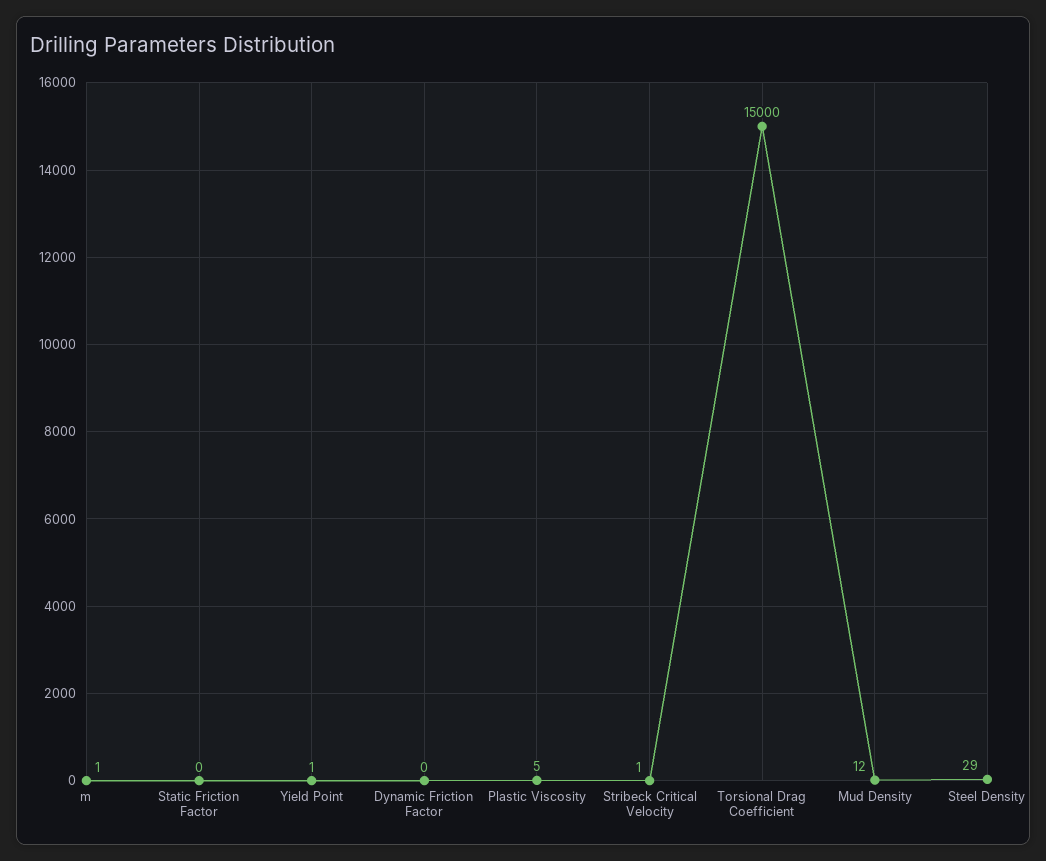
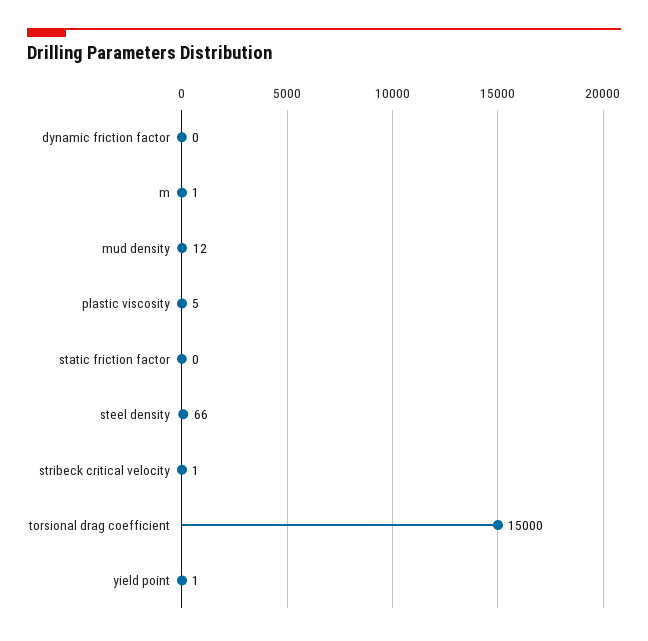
  {
    "m": 1,
    "Static Friction Factor": 0,
    "Yield Point": 1,
    "Dynamic Friction Factor": 0,
    "Plastic Viscosity": 5,
    "Stribeck Critical Velocity": 1,
    "Torsional Drag Coefficient": 15000,
    "Mud Density": 12,
-   "Steel Density": 29
+   "Steel Density": 66
  }

